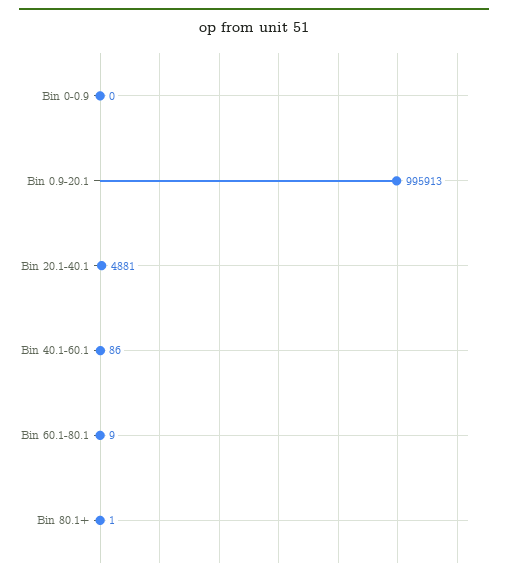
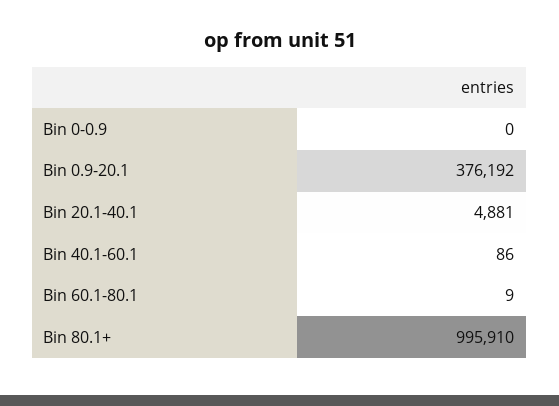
  {
    "Bin 0-0.9": 0,
-   "Bin 0.9-20.1": 995913,
+   "Bin 0.9-20.1": 376192,
    "Bin 20.1-40.1": 4881,
    "Bin 40.1-60.1": 86,
    "Bin 60.1-80.1": 9,
-   "Bin 80.1+": 1
+   "Bin 80.1+": 995910
  }

